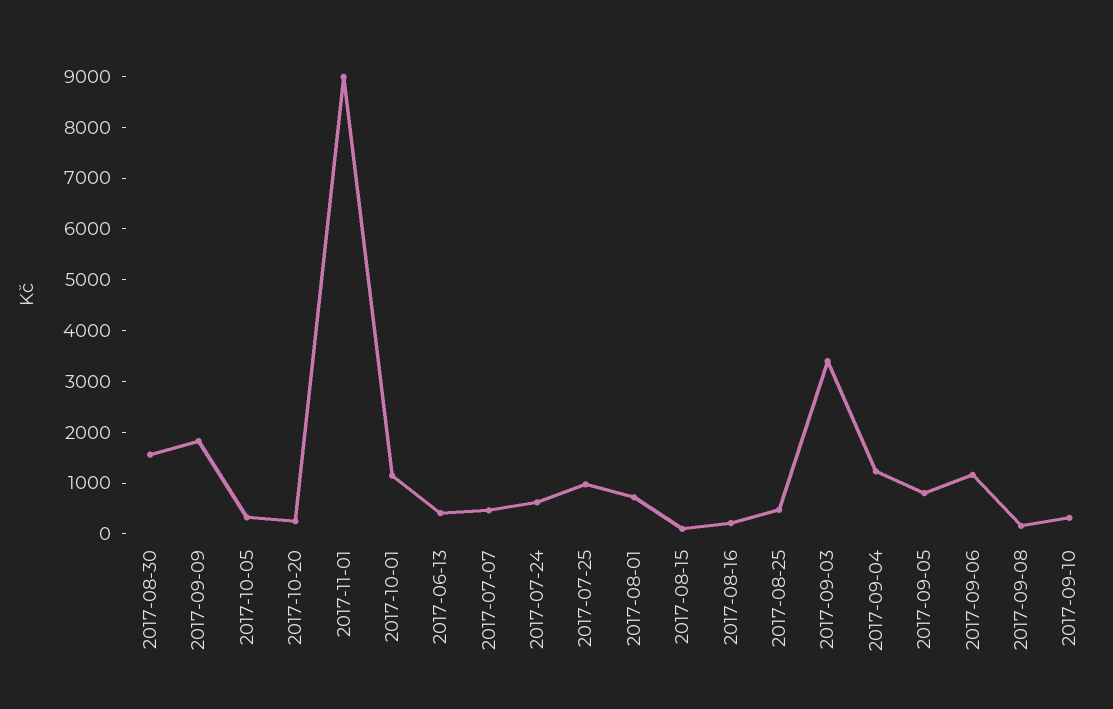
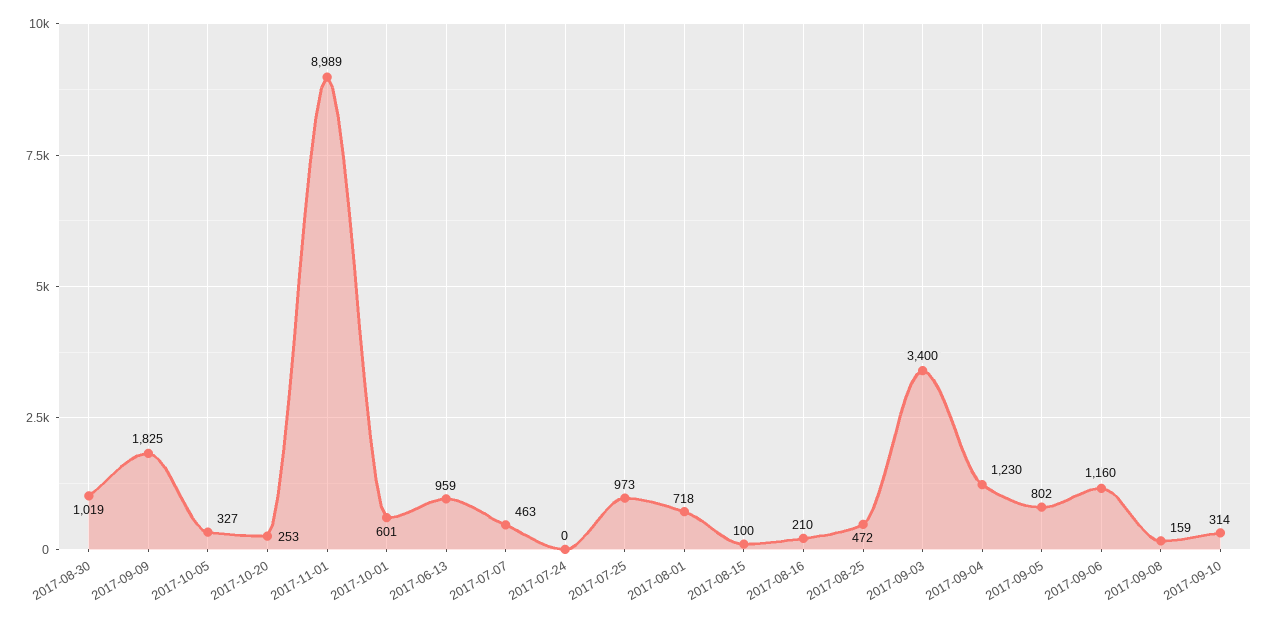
  {
-   "2017-08-30": 1600,
+   "2017-08-30": 1019,
    "2017-09-09": 1825,
    "2017-10-05": 327,
    "2017-10-20": 253,
    "2017-11-01": 8989,
-   "2017-10-01": 1200,
+   "2017-10-01": 601,
-   "2017-06-13": 400,
+   "2017-06-13": 959,
    "2017-07-07": 463,
-   "2017-07-24": 600,
+   "2017-07-24": 0,
    "2017-07-25": 973,
    "2017-08-01": 718,
    "2017-08-15": 100,
    "2017-08-16": 210,
    "2017-08-25": 472,
    "2017-09-03": 3400,
    "2017-09-04": 1230,
    "2017-09-05": 802,
    "2017-09-06": 1160,
    "2017-09-08": 159,
    "2017-09-10": 314
  }

